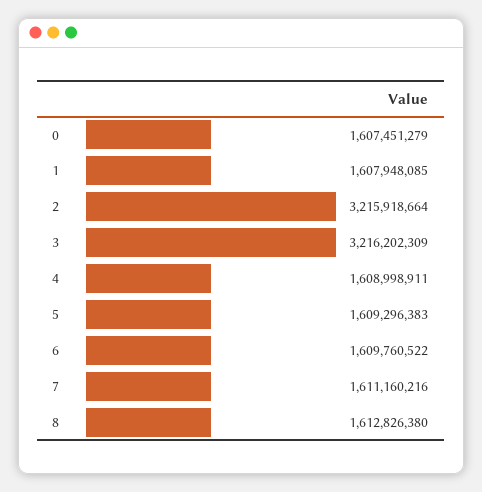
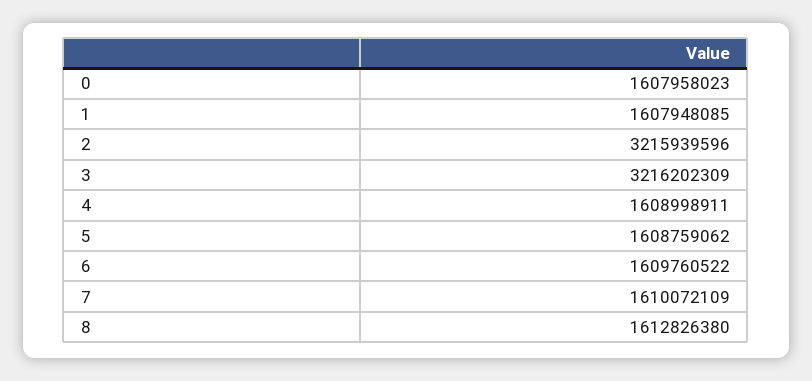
  {
-   "0": 1607451279,
+   "0": 1607958023,
    "1": 1607948085,
-   "2": 3215918664,
+   "2": 3215939596,
    "3": 3216202309,
    "4": 1608998911,
-   "5": 1609296383,
+   "5": 1608759062,
    "6": 1609760522,
-   "7": 1611160216,
+   "7": 1610072109,
    "8": 1612826380
  }

